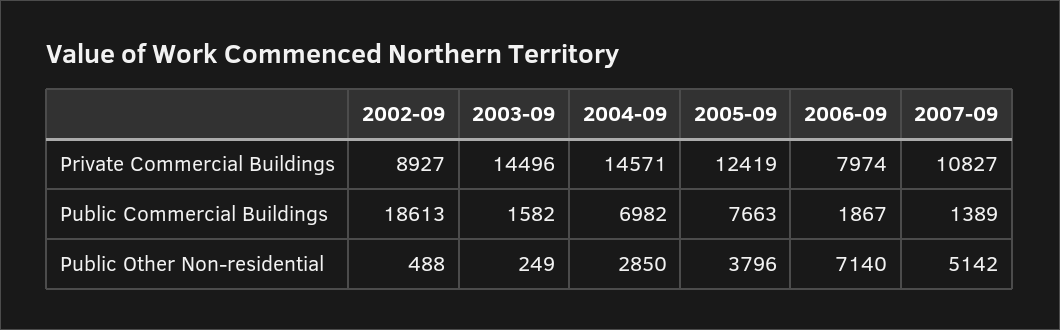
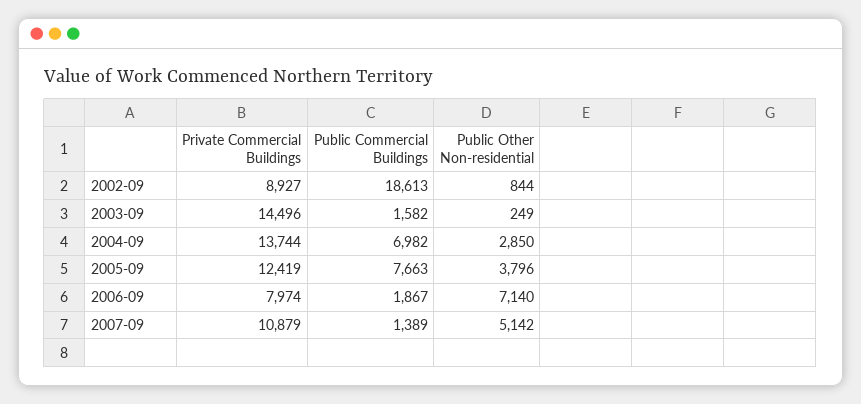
  {
    "2002-09": {
      "Private Commercial Buildings": 8927,
      "Public Commercial Buildings": 18613,
-     "Public Other Non-residential": 488
+     "Public Other Non-residential": 844
    },
    "2003-09": {
      "Private Commercial Buildings": 14496,
      "Public Commercial Buildings": 1582,
      "Public Other Non-residential": 249
    },
    "2004-09": {
-     "Private Commercial Buildings": 14571,
+     "Private Commercial Buildings": 13744,
      "Public Commercial Buildings": 6982,
      "Public Other Non-residential": 2850
    },
    "2005-09": {
      "Private Commercial Buildings": 12419,
      "Public Commercial Buildings": 7663,
      "Public Other Non-residential": 3796
    },
    "2006-09": {
      "Private Commercial Buildings": 7974,
      "Public Commercial Buildings": 1867,
      "Public Other Non-residential": 7140
    },
    "2007-09": {
-     "Private Commercial Buildings": 10827,
+     "Private Commercial Buildings": 10879,
      "Public Commercial Buildings": 1389,
      "Public Other Non-residential": 5142
    }
  }

